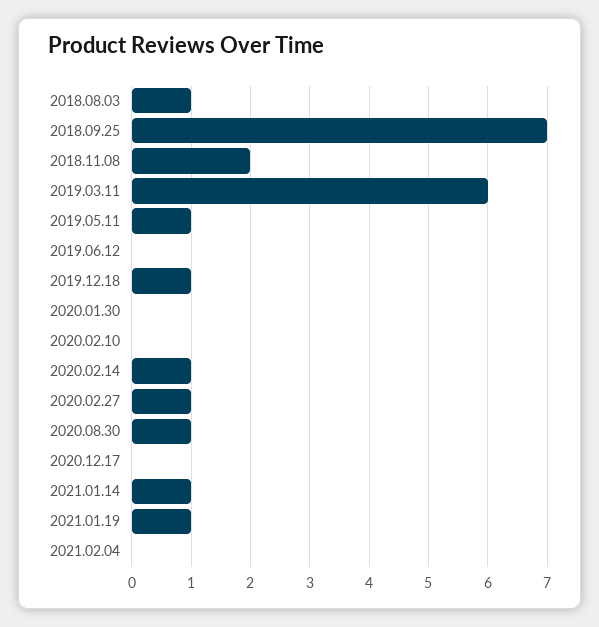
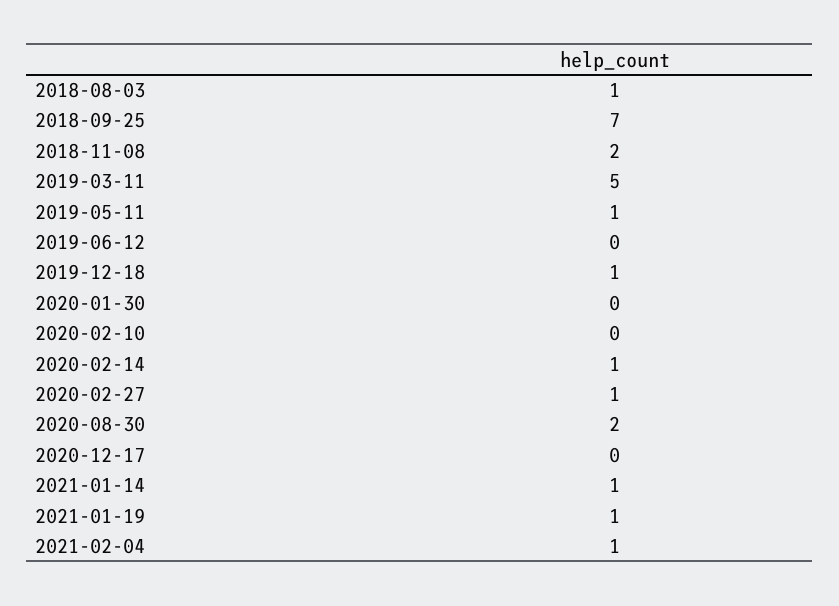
  {
    "2018.08.03": 1,
    "2018.09.25": 7,
    "2018.11.08": 2,
-   "2019.03.11": 6,
+   "2019.03.11": 5,
    "2019.05.11": 1,
    "2019.06.12": 0,
    "2019.12.18": 1,
    "2020.01.30": 0,
    "2020.02.10": 0,
    "2020.02.14": 1,
    "2020.02.27": 1,
-   "2020.08.30": 1,
+   "2020.08.30": 2,
    "2020.12.17": 0,
    "2021.01.14": 1,
    "2021.01.19": 1,
-   "2021.02.04": 0
+   "2021.02.04": 1
  }

